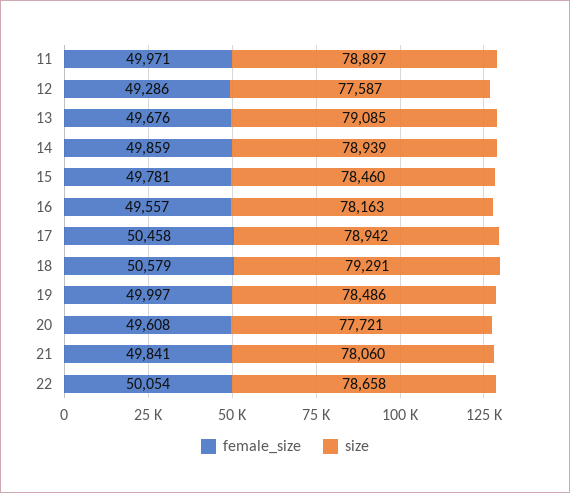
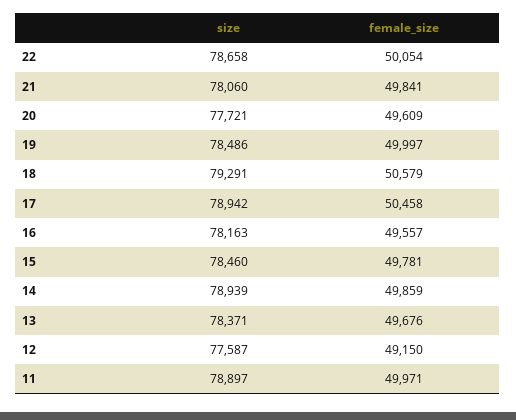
  {
    "female_size": {
      "11": 49971,
-     "12": 49286,
+     "12": 49150,
      "13": 49676,
      "14": 49859,
      "15": 49781,
      "16": 49557,
      "17": 50458,
      "18": 50579,
      "19": 49997,
-     "20": 49608,
+     "20": 49609,
      "21": 49841,
      "22": 50054
    },
    "size": {
      "11": 78897,
      "12": 77587,
-     "13": 79085,
+     "13": 78371,
      "14": 78939,
      "15": 78460,
      "16": 78163,
      "17": 78942,
      "18": 79291,
      "19": 78486,
      "20": 77721,
      "21": 78060,
      "22": 78658
    }
  }

